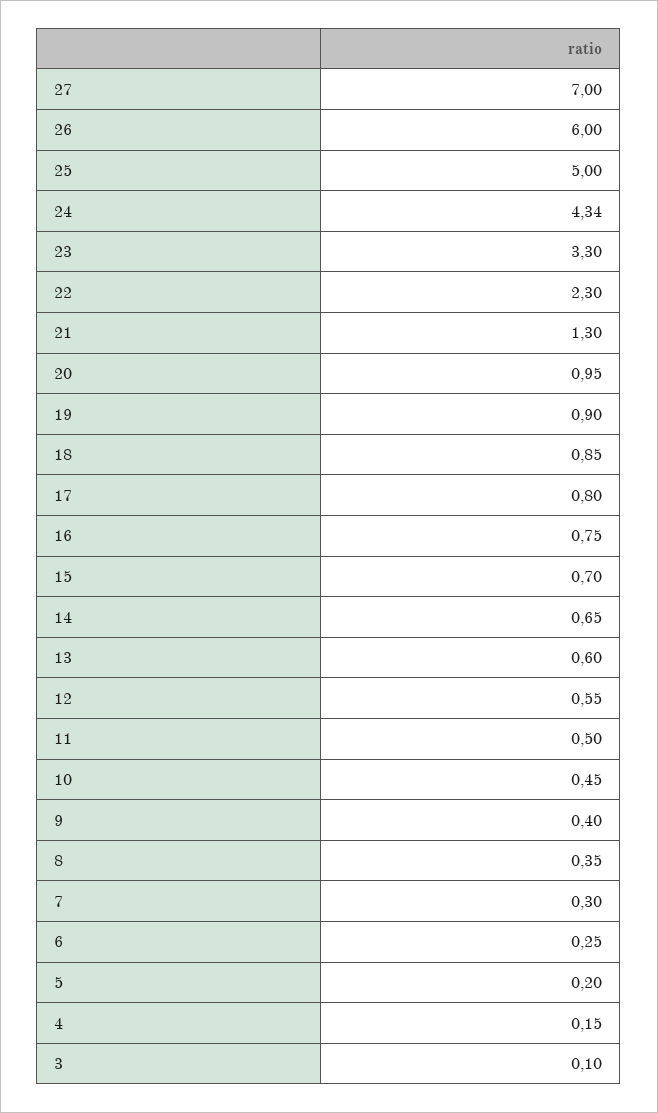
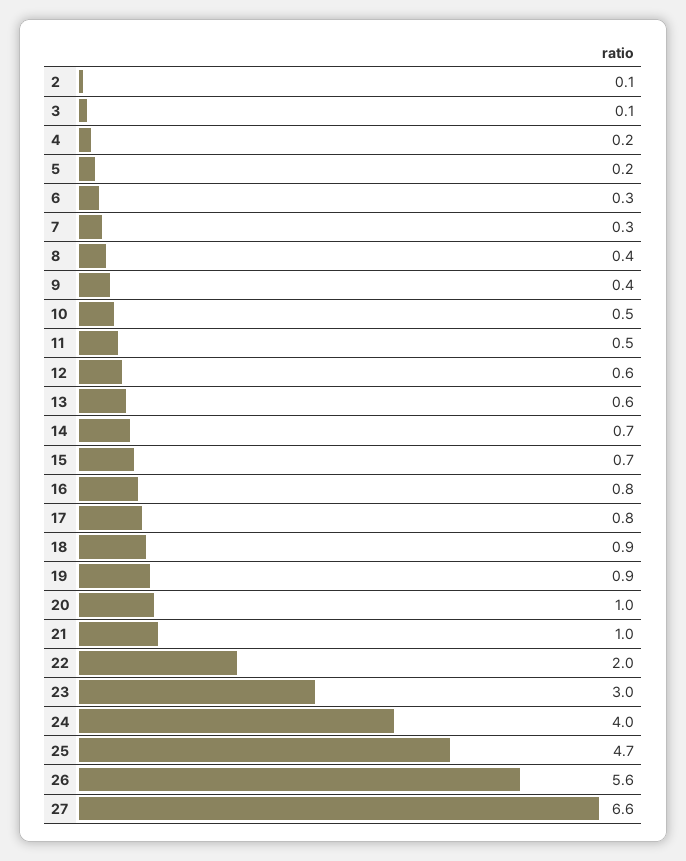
  {
-   "27": 7,
+   "27": 6.6,
-   "26": 6,
+   "26": 5.6,
-   "25": 5,
+   "25": 4.7,
-   "24": 4.34,
+   "24": 4,
-   "23": 3.3,
+   "23": 3,
-   "22": 2.3,
+   "22": 2,
-   "21": 1.3,
+   "21": 1,
    "20": 0.95,
    "19": 0.9,
    "18": 0.85,
    "17": 0.8,
    "16": 0.75,
    "15": 0.7,
    "14": 0.65,
    "13": 0.6,
    "12": 0.55,
    "11": 0.5,
    "10": 0.45,
    "9": 0.4,
    "8": 0.35,
    "7": 0.3,
    "6": 0.25,
    "5": 0.2,
    "4": 0.15,
-   "3": 0.1
+   "3": 0.1,
+   "2": 0.1
  }

